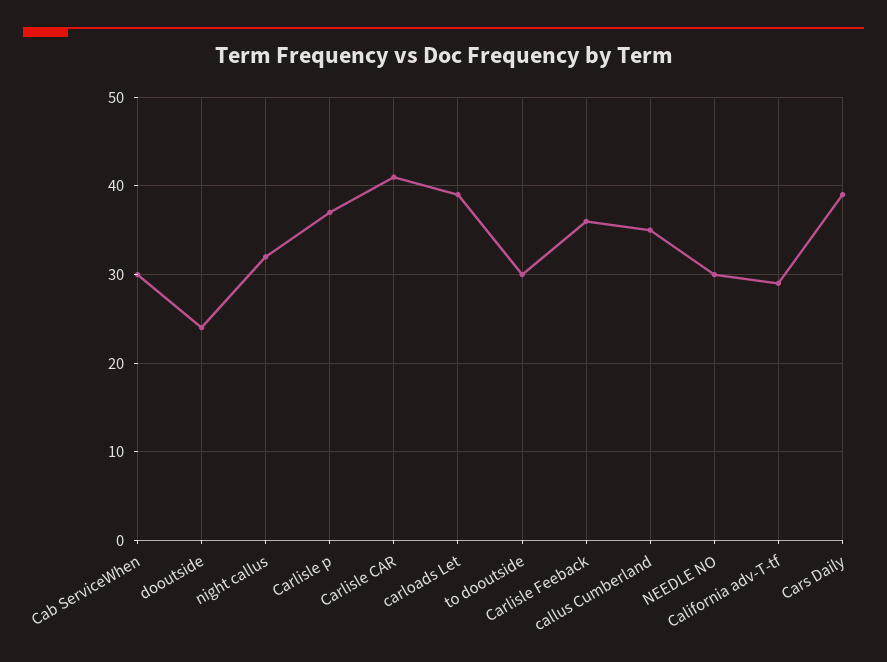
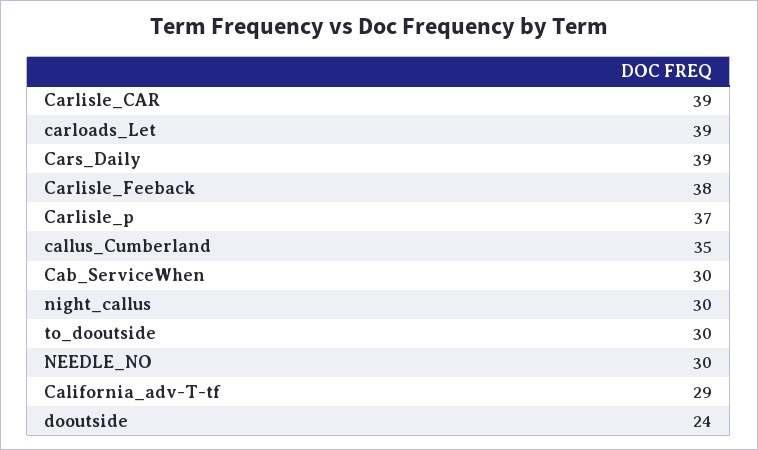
  {
    "Cab ServiceWhen": 30,
    "dooutside": 24,
-   "night callus": 32,
+   "night callus": 30,
    "Carlisle p": 37,
-   "Carlisle CAR": 41,
+   "Carlisle CAR": 39,
    "carloads Let": 39,
    "to dooutside": 30,
-   "Carlisle Feeback": 36,
+   "Carlisle Feeback": 38,
    "callus Cumberland": 35,
    "NEEDLE NO": 30,
    "California adv-T-tf": 29,
    "Cars Daily": 39
  }

